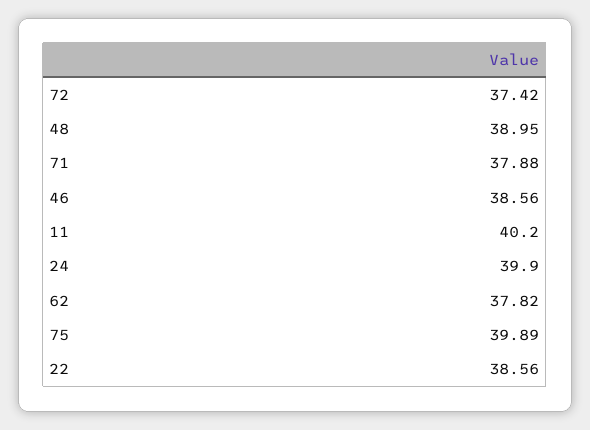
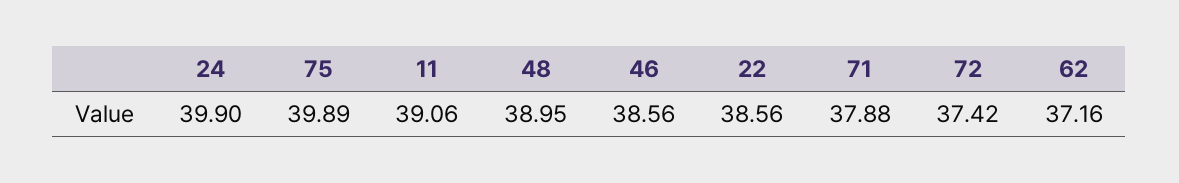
  {
    "72": 37.42,
    "48": 38.95,
    "71": 37.88,
    "46": 38.56,
-   "11": 40.2,
+   "11": 39.06,
    "24": 39.9,
-   "62": 37.82,
+   "62": 37.16,
    "75": 39.89,
    "22": 38.56
  }

